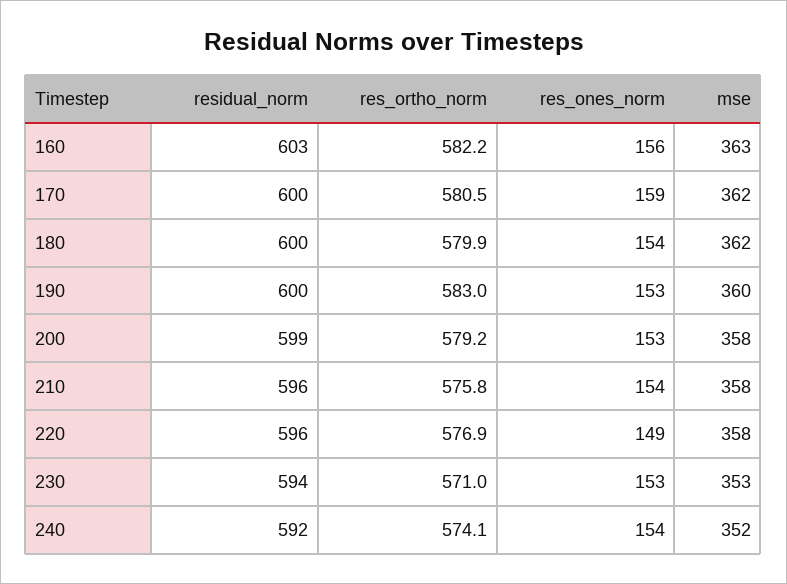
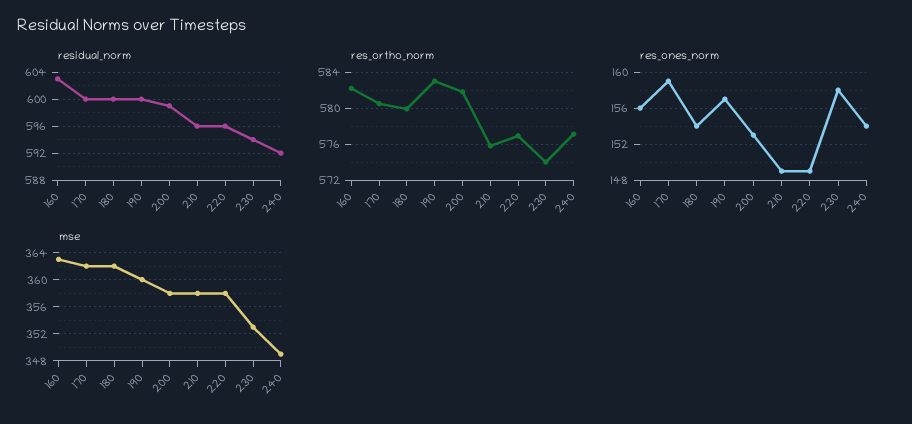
  {
    "residual_norm": {
      "160": 603,
      "170": 600,
      "180": 600,
      "190": 600,
      "200": 599,
      "210": 596,
      "220": 596,
      "230": 594,
      "240": 592
    },
    "res_ortho_norm": {
      "160": 582.2,
      "170": 580.5,
      "180": 579.9,
      "190": 583,
-     "200": 579.2,
+     "200": 582,
      "210": 575.8,
      "220": 576.9,
-     "230": 571,
+     "230": 574,
-     "240": 574.1
+     "240": 577
    },
    "res_ones_norm": {
      "160": 156,
      "170": 159,
      "180": 154,
-     "190": 153,
+     "190": 157,
      "200": 153,
-     "210": 154,
+     "210": 149,
      "220": 149,
-     "230": 153,
+     "230": 158,
      "240": 154
    },
    "mse": {
      "160": 363,
      "170": 362,
      "180": 362,
      "190": 360,
      "200": 358,
      "210": 358,
      "220": 358,
      "230": 353,
-     "240": 352
+     "240": 349
    }
  }

